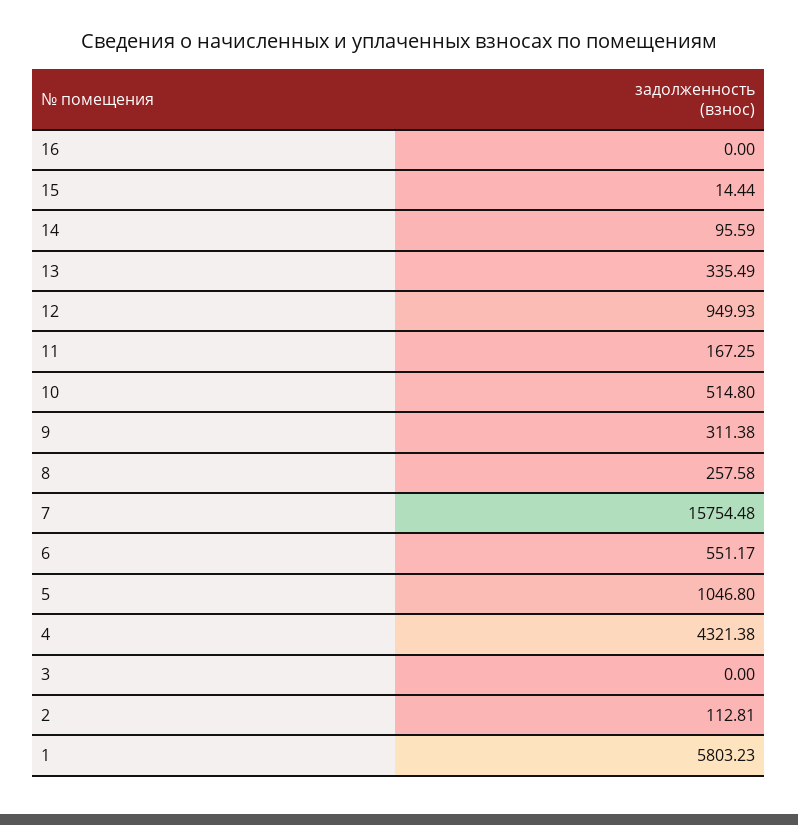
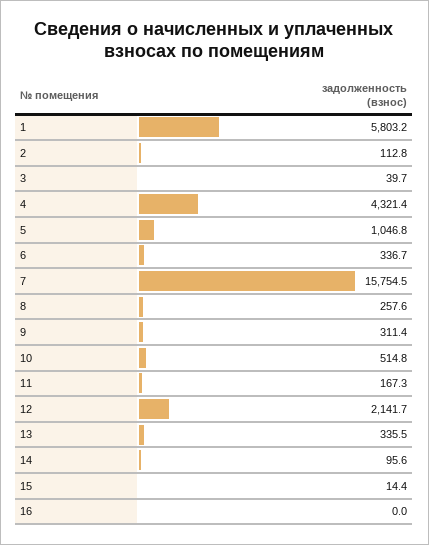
  {
    "16": 0,
    "15": 14.44,
    "14": 95.59,
    "13": 335.49,
-   "12": 949.93,
+   "12": 2141.7,
    "11": 167.25,
    "10": 514.8,
    "9": 311.38,
    "8": 257.58,
    "7": 15754.48,
-   "6": 551.17,
+   "6": 336.7,
    "5": 1046.8,
    "4": 4321.38,
-   "3": 0,
+   "3": 39.7,
    "2": 112.81,
    "1": 5803.23
  }

